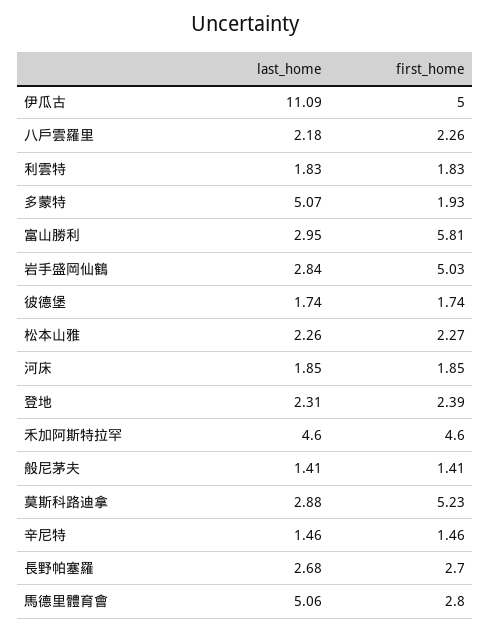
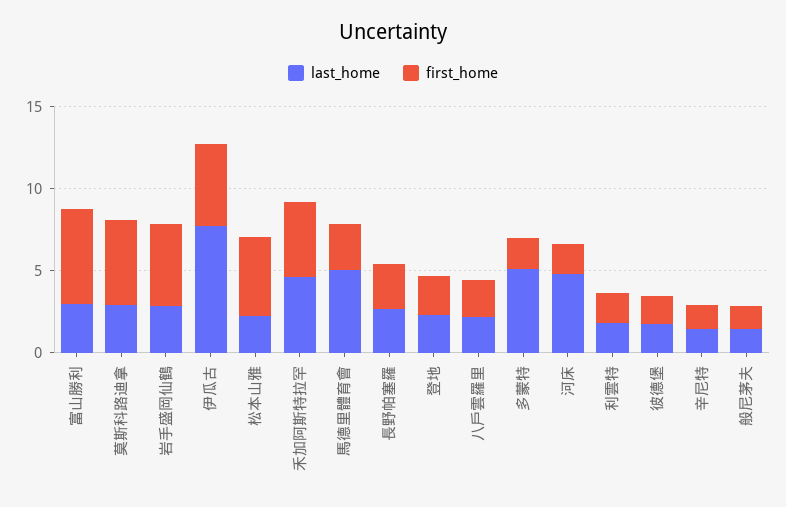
  {
    "last_home": {
-     "伊瓜古": 11.09,
+     "伊瓜古": 8,
      "八戶雲羅里": 2.18,
      "利雲特": 1.83,
      "多蒙特": 5.07,
      "富山勝利": 2.95,
      "岩手盛岡仙鶴": 2.84,
      "彼德堡": 1.74,
      "松本山雅": 2.26,
-     "河床": 1.85,
+     "河床": 5,
      "登地": 2.31,
      "禾加阿斯特拉罕": 4.6,
      "般尼茅夫": 1.41,
      "莫斯科路迪拿": 2.88,
      "辛尼特": 1.46,
      "長野帕塞羅": 2.68,
      "馬德里體育會": 5.06
    },
    "first_home": {
      "伊瓜古": 5,
      "八戶雲羅里": 2.26,
      "利雲特": 1.83,
      "多蒙特": 1.93,
      "富山勝利": 5.81,
      "岩手盛岡仙鶴": 5.03,
      "彼德堡": 1.74,
-     "松本山雅": 2.27,
+     "松本山雅": 5,
      "河床": 1.85,
      "登地": 2.39,
      "禾加阿斯特拉罕": 4.6,
      "般尼茅夫": 1.41,
      "莫斯科路迪拿": 5.23,
      "辛尼特": 1.46,
      "長野帕塞羅": 2.7,
      "馬德里體育會": 2.8
    }
  }

